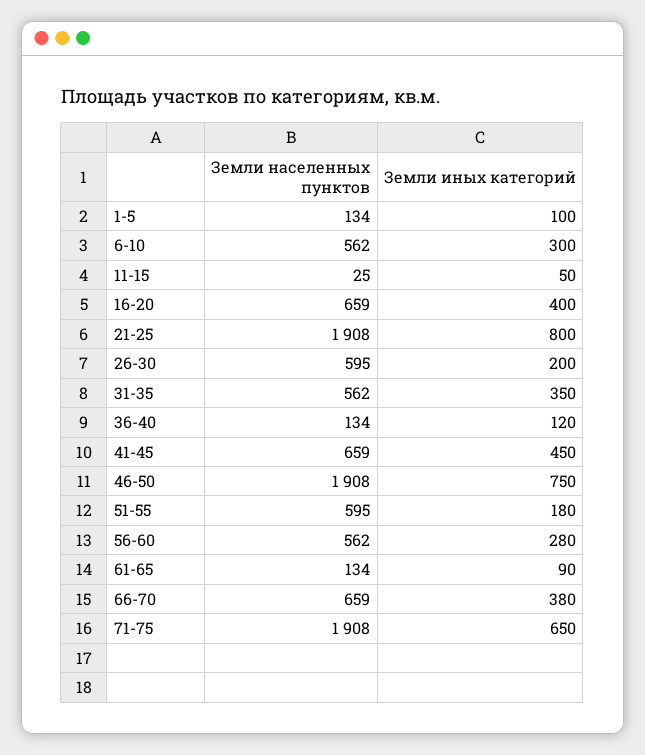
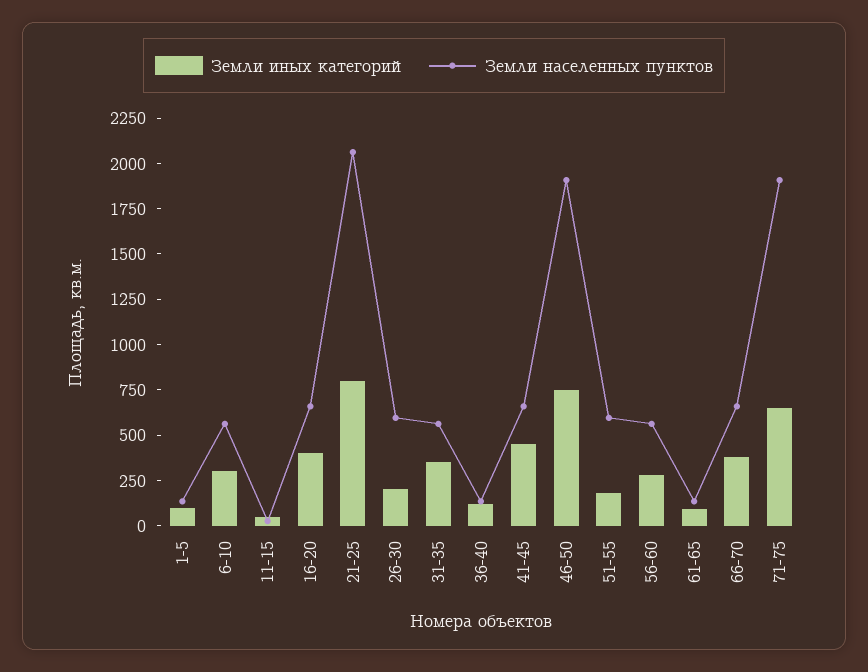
  {
    "Земли населенных пунктов": {
      "1-5": 134,
      "6-10": 562,
      "11-15": 25,
      "16-20": 659,
-     "21-25": 1908,
+     "21-25": 2050,
      "26-30": 595,
      "31-35": 562,
      "36-40": 134,
      "41-45": 659,
      "46-50": 1908,
      "51-55": 595,
      "56-60": 562,
      "61-65": 134,
      "66-70": 659,
      "71-75": 1908
    },
    "Земли иных категорий": {
      "1-5": 100,
      "6-10": 300,
      "11-15": 50,
      "16-20": 400,
      "21-25": 800,
      "26-30": 200,
      "31-35": 350,
      "36-40": 120,
      "41-45": 450,
      "46-50": 750,
      "51-55": 180,
      "56-60": 280,
      "61-65": 90,
      "66-70": 380,
      "71-75": 650
    }
  }

